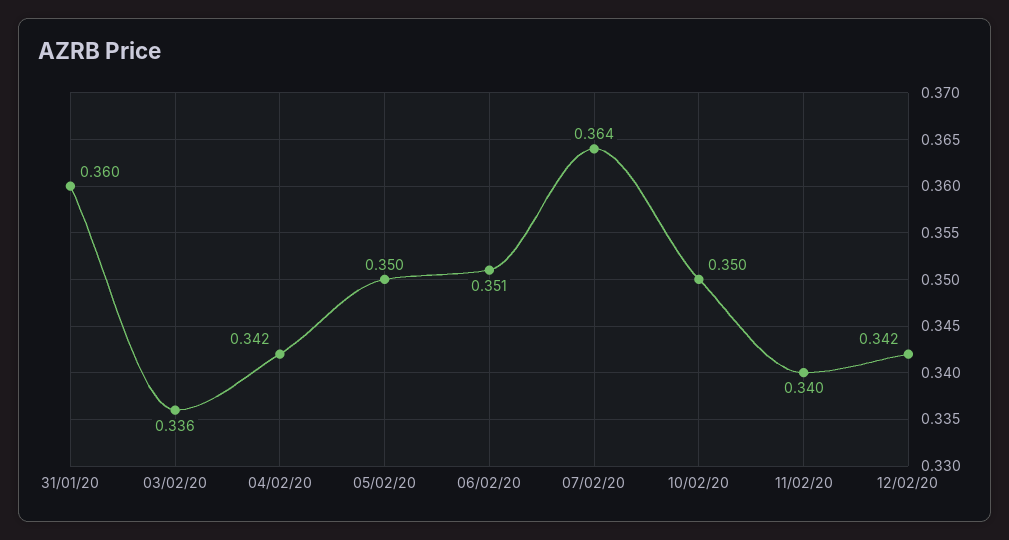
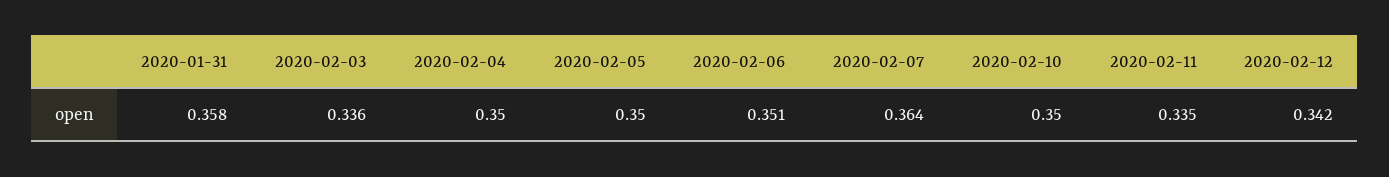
  {
-   "31/01/20": 0.36,
+   "31/01/20": 0.358,
    "03/02/20": 0.336,
-   "04/02/20": 0.342,
+   "04/02/20": 0.35,
    "05/02/20": 0.35,
    "06/02/20": 0.351,
    "07/02/20": 0.364,
    "10/02/20": 0.35,
-   "11/02/20": 0.34,
+   "11/02/20": 0.335,
    "12/02/20": 0.342
  }

